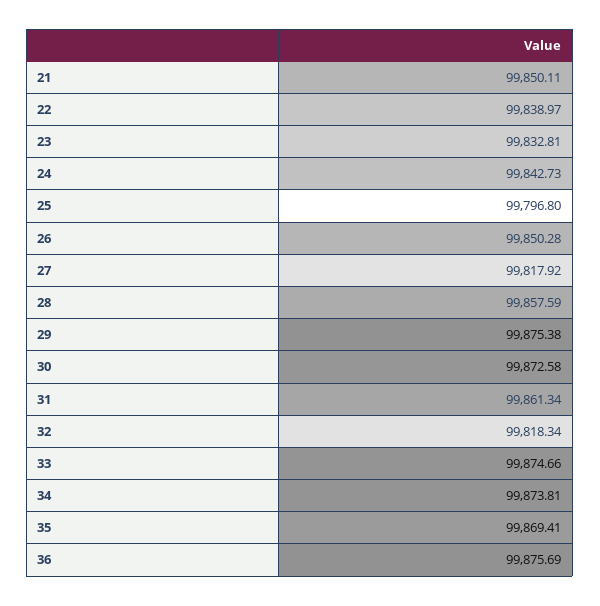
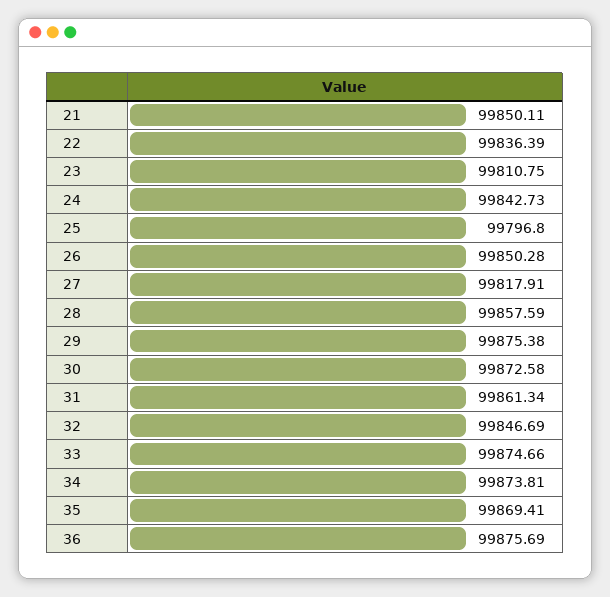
  {
    "21": 99850.11,
-   "22": 99838.97,
+   "22": 99836.39,
-   "23": 99832.81,
+   "23": 99810.75,
    "24": 99842.73,
    "25": 99796.8,
    "26": 99850.28,
-   "27": 99817.92,
+   "27": 99817.91,
    "28": 99857.59,
    "29": 99875.38,
    "30": 99872.58,
    "31": 99861.34,
-   "32": 99818.34,
+   "32": 99846.69,
    "33": 99874.66,
    "34": 99873.81,
    "35": 99869.41,
    "36": 99875.69
  }

